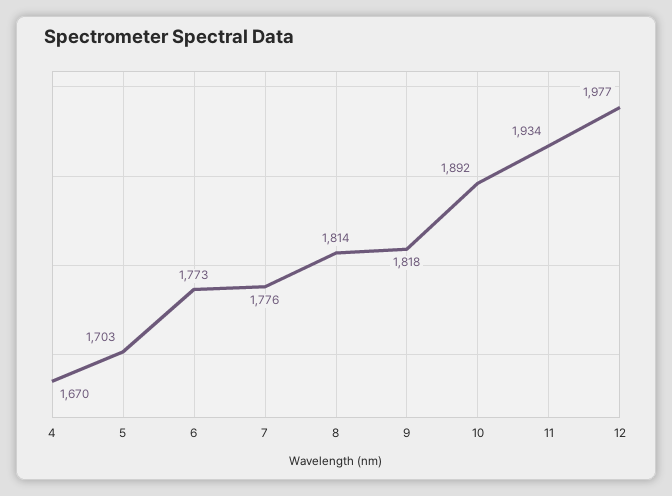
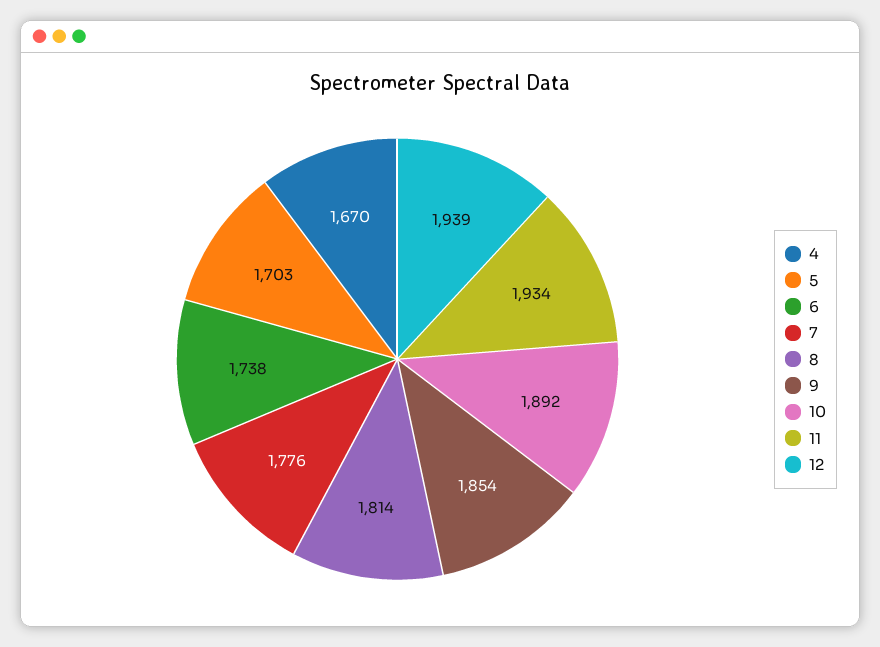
  {
    "4": 1670,
    "5": 1703,
-   "6": 1773,
+   "6": 1738,
    "7": 1776,
    "8": 1814,
-   "9": 1818,
+   "9": 1854,
    "10": 1892,
    "11": 1934,
-   "12": 1977
+   "12": 1939
  }

